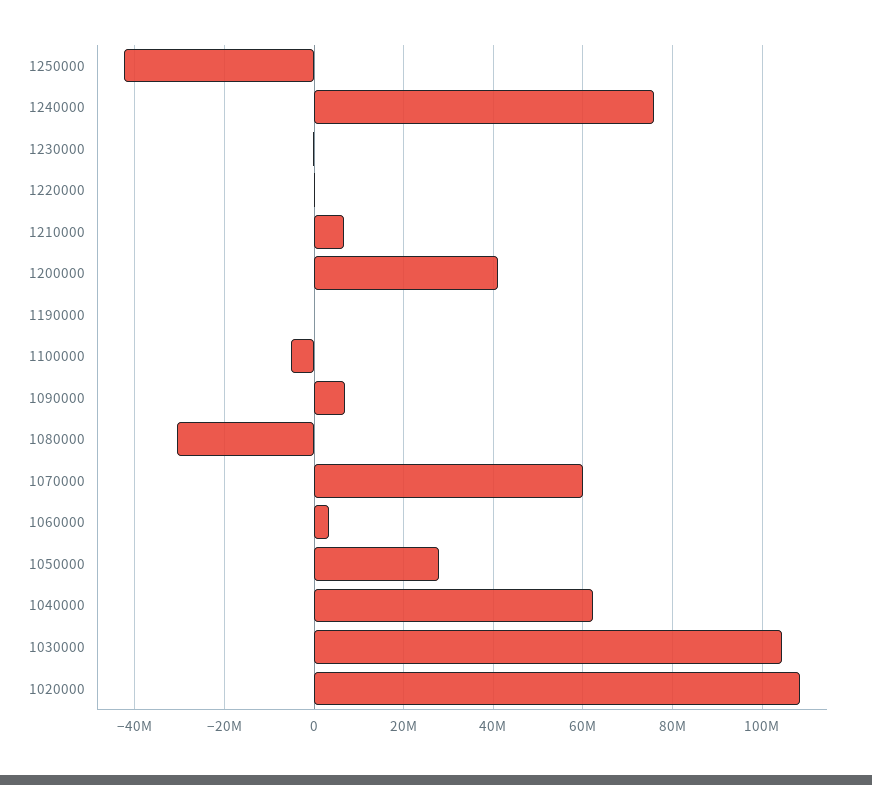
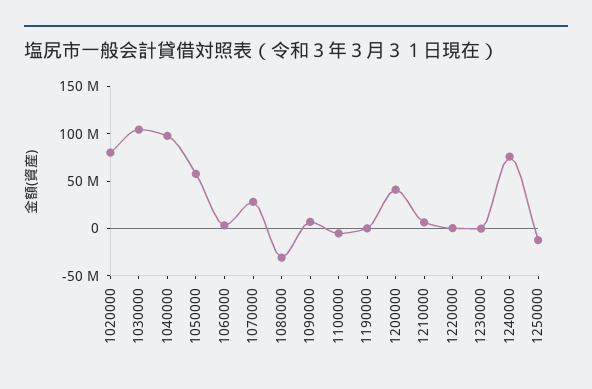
  {
-   "1250000": -42000000,
+   "1250000": -10000000,
    "1240000": 76000000,
    "1230000": 0,
    "1220000": 0,
    "1210000": 6000000,
    "1200000": 42000000,
    "1190000": 0,
    "1100000": -6000000,
    "1090000": 6000000,
    "1080000": -30000000,
-   "1070000": 60000000,
+   "1070000": 30000000,
    "1060000": 4000000,
-   "1050000": 28000000,
+   "1050000": 60000000,
-   "1040000": 62000000,
+   "1040000": 100000000,
    "1030000": 104000000,
-   "1020000": 108000000
+   "1020000": 80000000
  }

